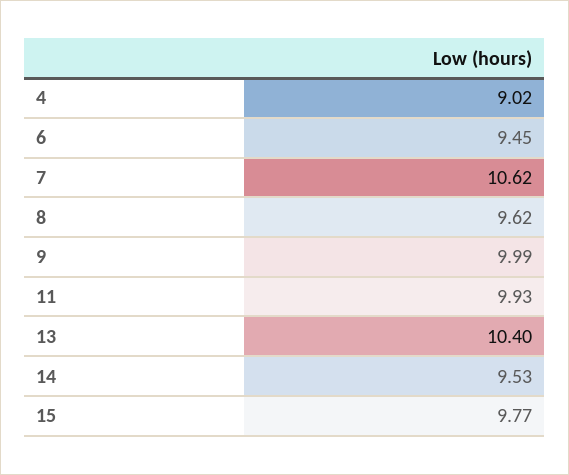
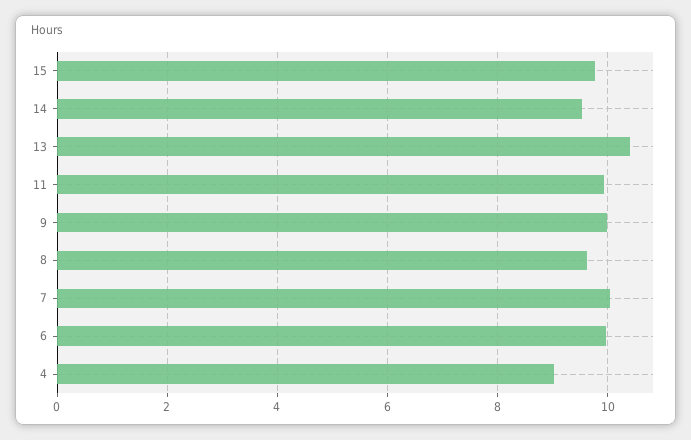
  {
    "4": 9.02,
-   "6": 9.45,
+   "6": 10,
-   "7": 10.62,
+   "7": 10,
    "8": 9.62,
    "9": 9.99,
    "11": 9.93,
    "13": 10.4,
    "14": 9.53,
    "15": 9.77
  }

